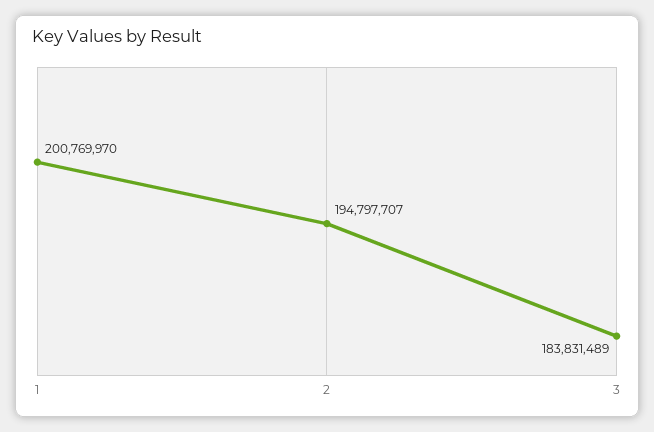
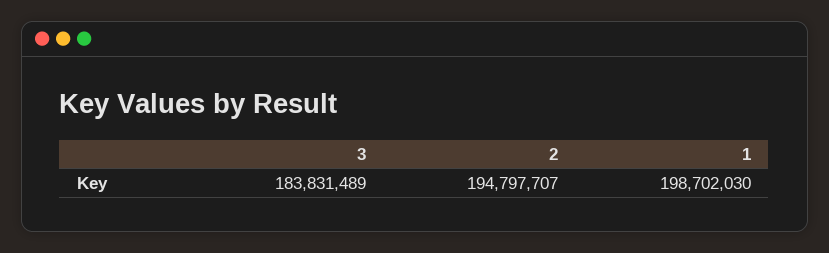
  {
-   "1": 200769970,
+   "1": 198702030,
    "2": 194797707,
    "3": 183831489
  }

